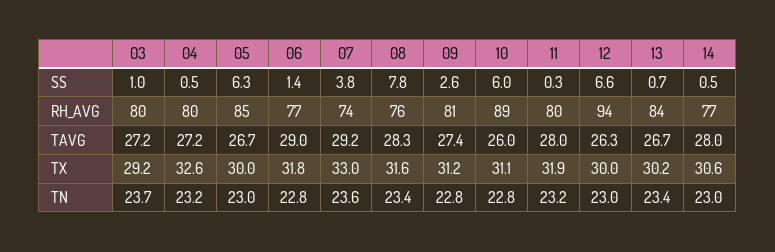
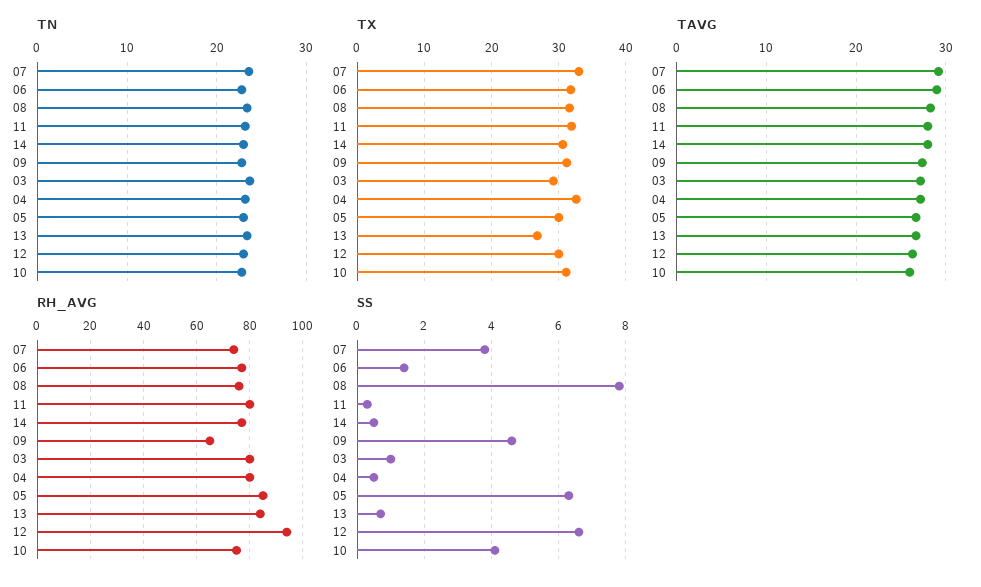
  {
    "SS": {
      "03": 1,
      "04": 0.5,
      "05": 6.3,
      "06": 1.4,
      "07": 3.8,
      "08": 7.8,
-     "09": 2.6,
+     "09": 4.5,
-     "10": 6,
+     "10": 4,
      "11": 0.3,
      "12": 6.6,
      "13": 0.7,
      "14": 0.5
    },
    "RH_AVG": {
      "03": 80,
      "04": 80,
      "05": 85,
      "06": 77,
      "07": 74,
      "08": 76,
-     "09": 81,
+     "09": 65,
-     "10": 89,
+     "10": 75,
      "11": 80,
      "12": 94,
      "13": 84,
      "14": 77
    },
    "TAVG": {
      "03": 27.2,
      "04": 27.2,
      "05": 26.7,
      "06": 29,
      "07": 29.2,
      "08": 28.3,
      "09": 27.4,
      "10": 26,
      "11": 28,
      "12": 26.3,
      "13": 26.7,
      "14": 28
    },
    "TX": {
      "03": 29.2,
      "04": 32.6,
      "05": 30,
      "06": 31.8,
      "07": 33,
      "08": 31.6,
      "09": 31.2,
      "10": 31.1,
      "11": 31.9,
      "12": 30,
-     "13": 30.2,
+     "13": 27,
      "14": 30.6
    },
    "TN": {
      "03": 23.7,
      "04": 23.2,
      "05": 23,
      "06": 22.8,
      "07": 23.6,
      "08": 23.4,
      "09": 22.8,
      "10": 22.8,
      "11": 23.2,
      "12": 23,
      "13": 23.4,
      "14": 23
    }
  }

